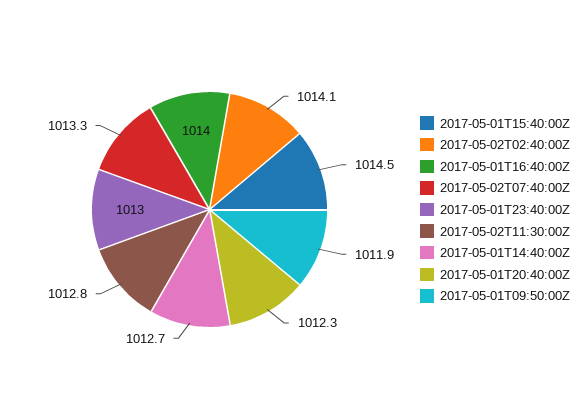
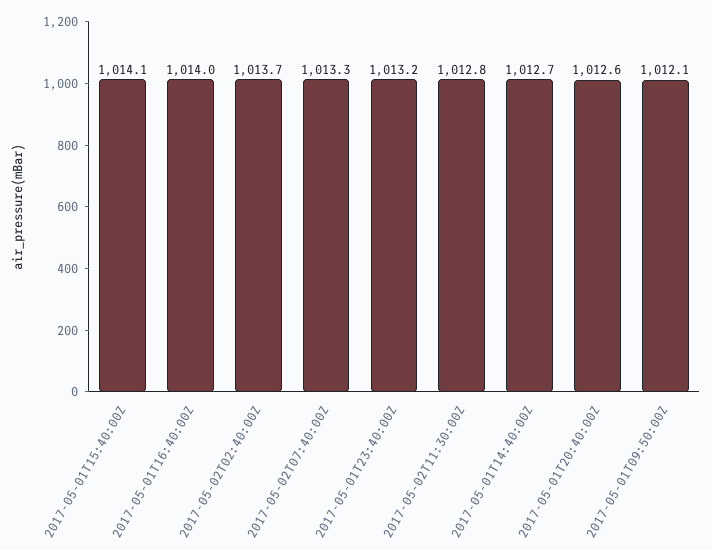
  {
-   "2017-05-01T15:40:00Z": 1014.5,
+   "2017-05-01T15:40:00Z": 1014.1,
-   "2017-05-02T02:40:00Z": 1014.1,
+   "2017-05-02T02:40:00Z": 1013.7,
    "2017-05-01T16:40:00Z": 1014,
    "2017-05-02T07:40:00Z": 1013.3,
-   "2017-05-01T23:40:00Z": 1013,
+   "2017-05-01T23:40:00Z": 1013.2,
    "2017-05-02T11:30:00Z": 1012.8,
    "2017-05-01T14:40:00Z": 1012.7,
-   "2017-05-01T20:40:00Z": 1012.3,
+   "2017-05-01T20:40:00Z": 1012.6,
-   "2017-05-01T09:50:00Z": 1011.9
+   "2017-05-01T09:50:00Z": 1012.1
  }

